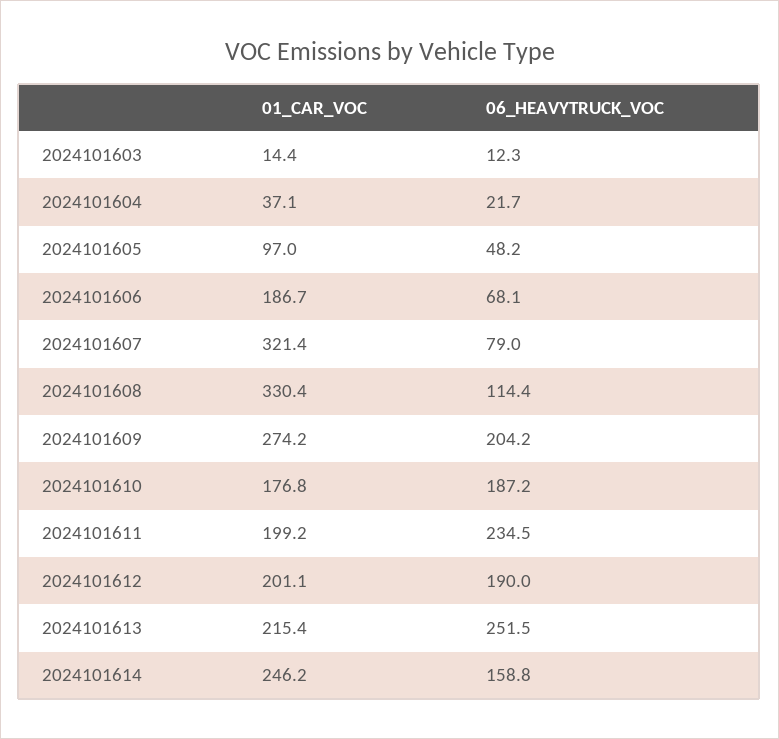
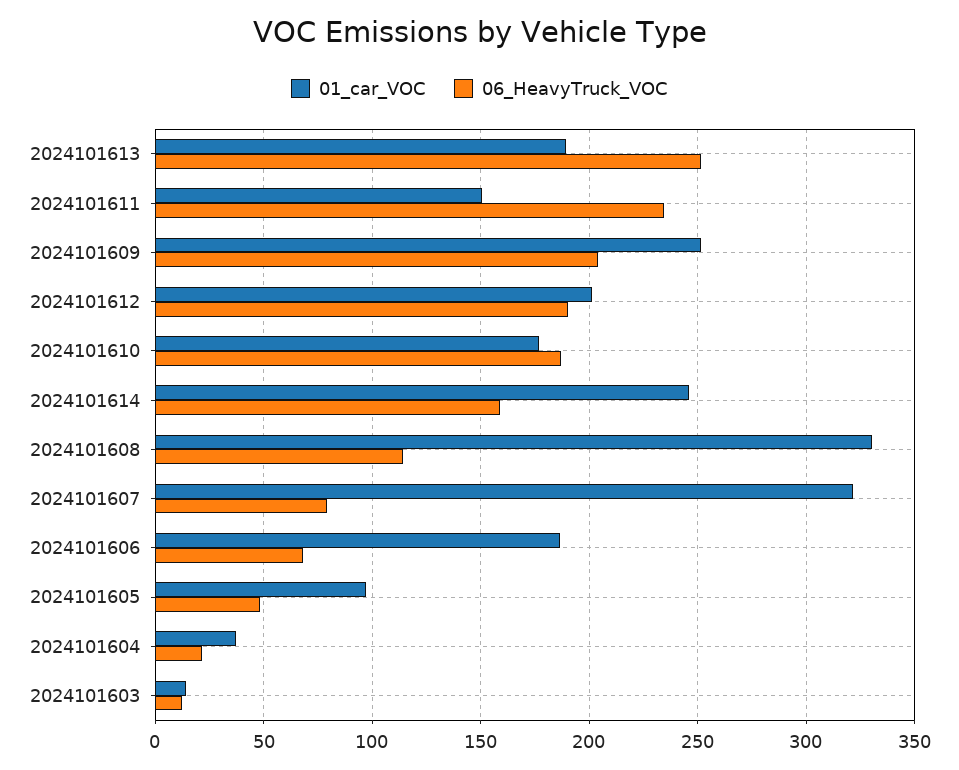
  {
    "01_CAR_VOC": {
      "2024101603": 14.4,
      "2024101604": 37.1,
      "2024101605": 97,
      "2024101606": 186.7,
      "2024101607": 321.4,
      "2024101608": 330.4,
-     "2024101609": 274.2,
+     "2024101609": 250,
      "2024101610": 176.8,
-     "2024101611": 199.2,
+     "2024101611": 150,
      "2024101612": 201.1,
-     "2024101613": 215.4,
+     "2024101613": 190,
      "2024101614": 246.2
    },
    "06_HEAVYTRUCK_VOC": {
      "2024101603": 12.3,
      "2024101604": 21.7,
      "2024101605": 48.2,
      "2024101606": 68.1,
      "2024101607": 79,
      "2024101608": 114.4,
      "2024101609": 204.2,
      "2024101610": 187.2,
      "2024101611": 234.5,
      "2024101612": 190,
      "2024101613": 251.5,
      "2024101614": 158.8
    }
  }

